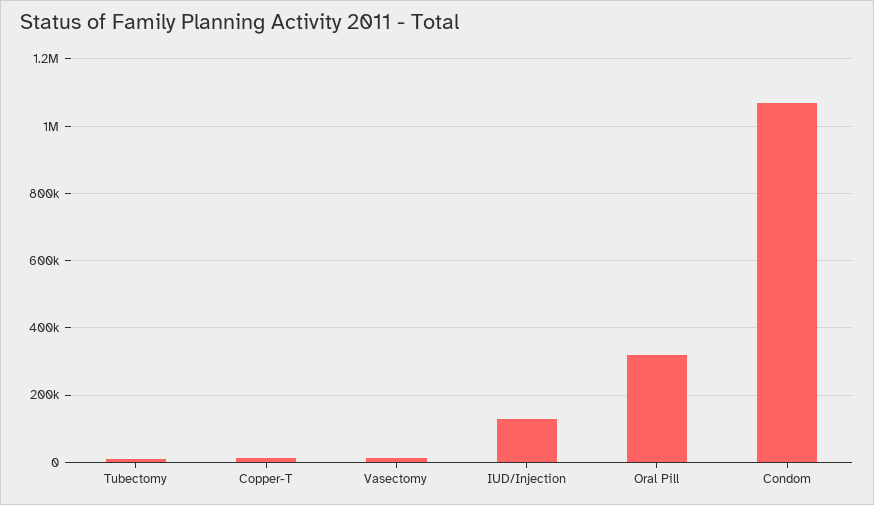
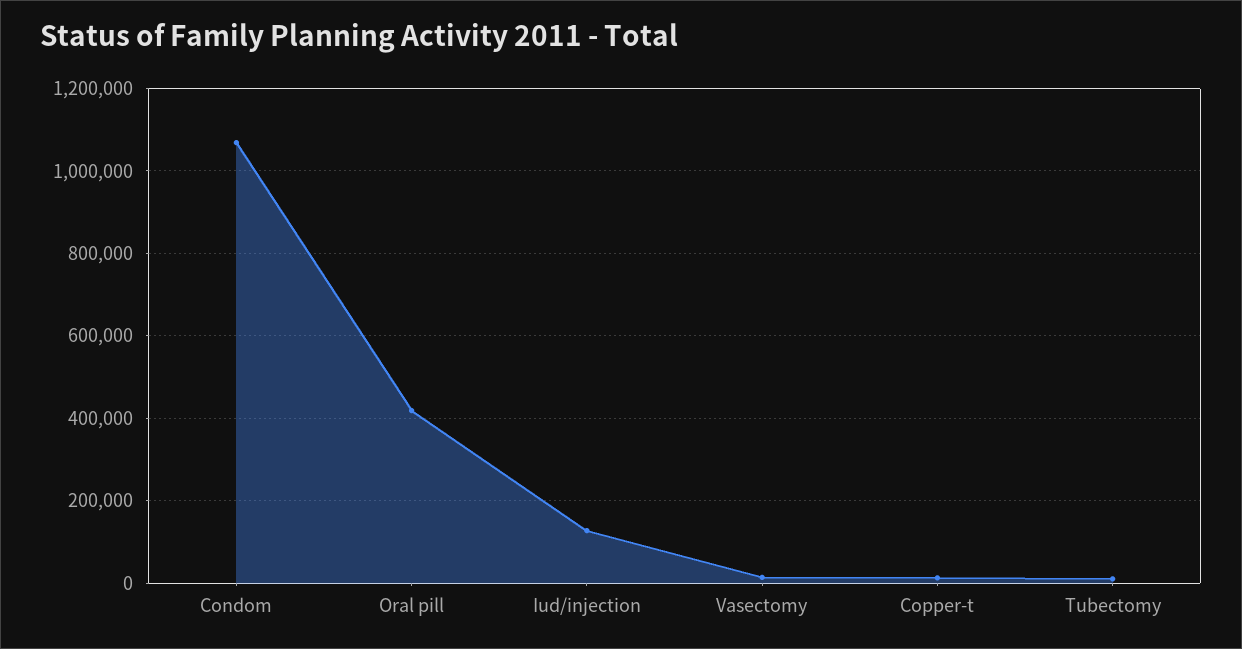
  {
    "Tubectomy": 20000,
    "Copper-T": 20000,
    "Vasectomy": 20000,
    "IUD/Injection": 120000,
-   "Oral Pill": 320000,
+   "Oral Pill": 420000,
    "Condom": 1060000
  }

